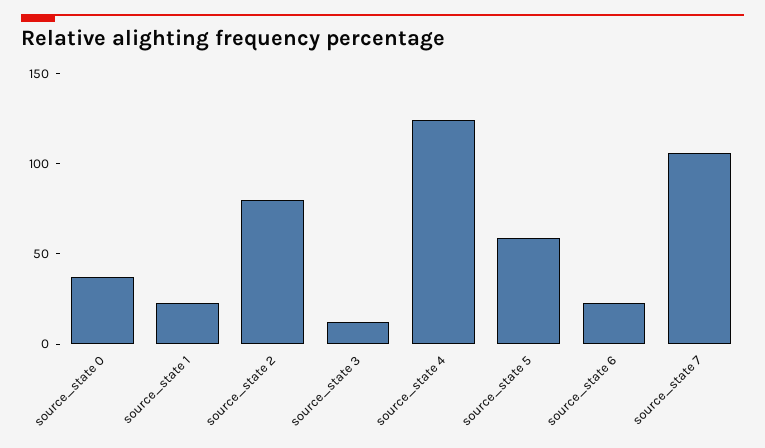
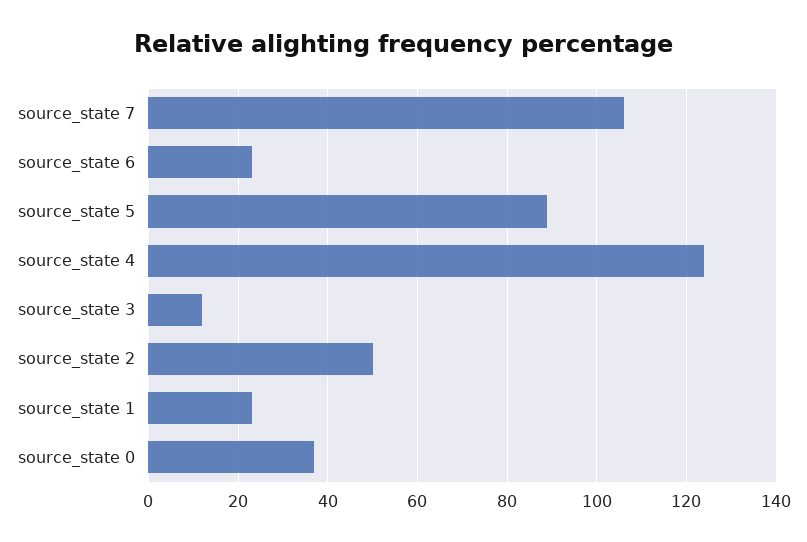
  {
    "source_state 0": 35,
    "source_state 1": 25,
-   "source_state 2": 80,
+   "source_state 2": 50,
    "source_state 3": 10,
    "source_state 4": 125,
-   "source_state 5": 60,
+   "source_state 5": 90,
    "source_state 6": 25,
    "source_state 7": 105
  }

